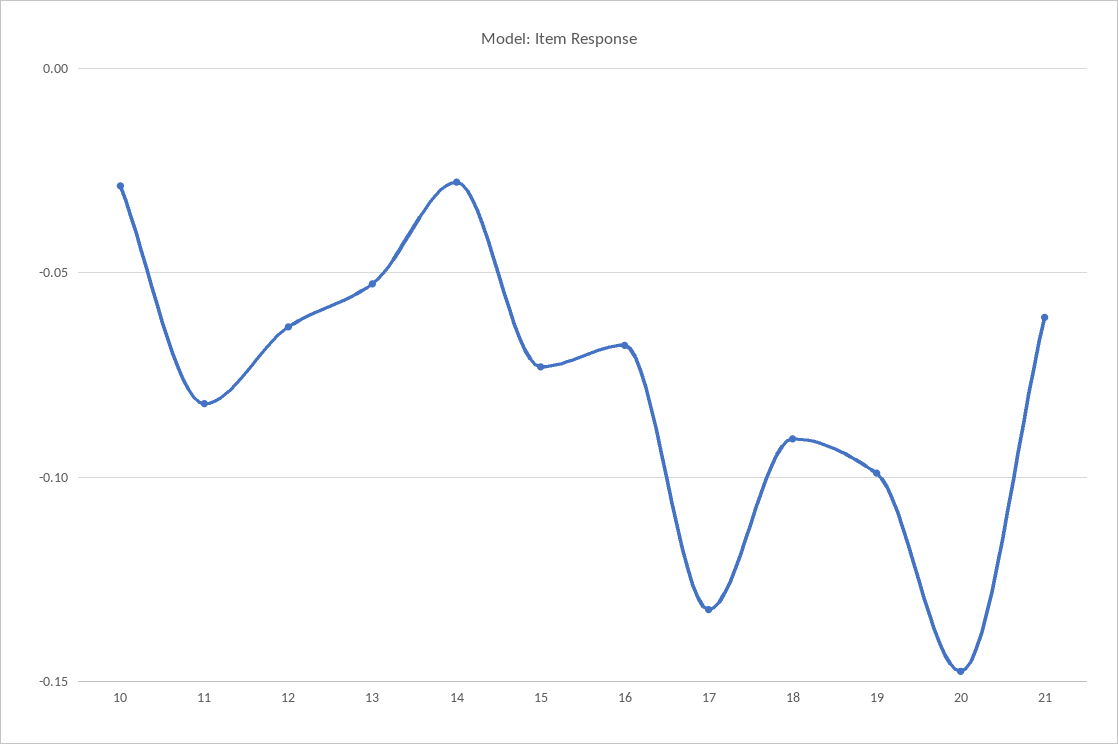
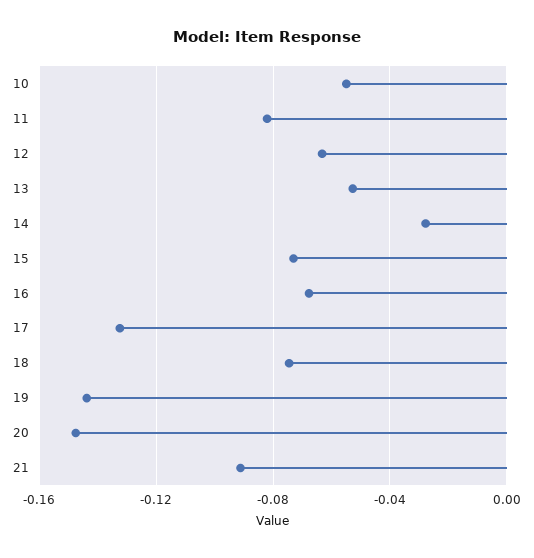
  {
-   "10": -0.03,
+   "10": -0.055,
    "11": -0.08,
    "12": -0.065,
    "13": -0.055,
    "14": -0.03,
    "15": -0.075,
    "16": -0.07,
    "17": -0.13,
-   "18": -0.09,
+   "18": -0.075,
-   "19": -0.1,
+   "19": -0.145,
    "20": -0.15,
-   "21": -0.06
+   "21": -0.09
  }

